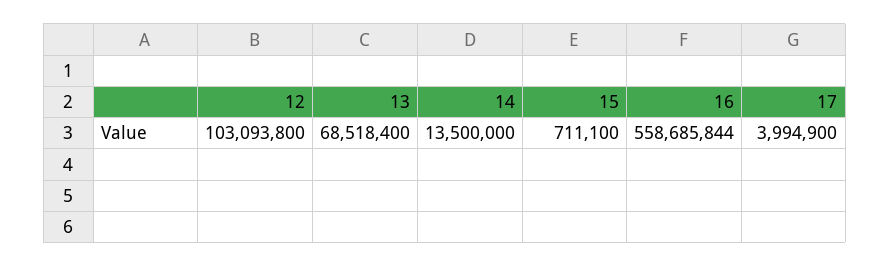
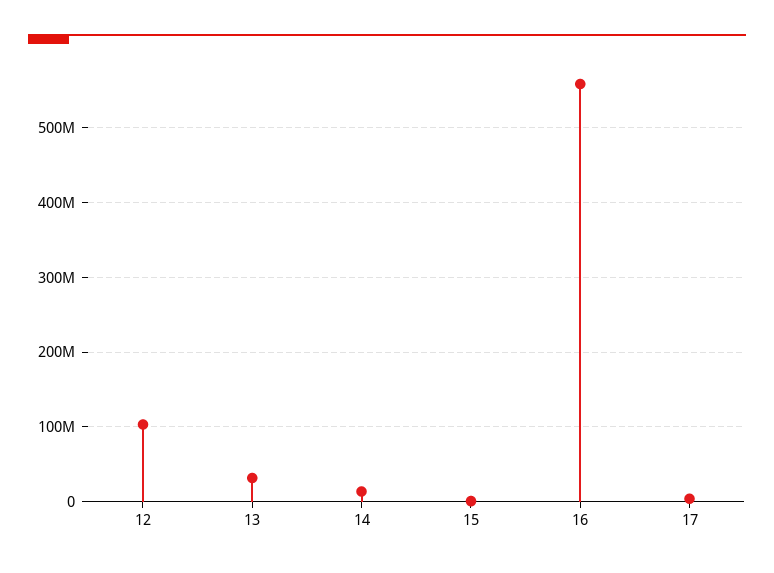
  {
    "12": 103093800,
-   "13": 68518400,
+   "13": 30000000,
    "14": 13500000,
    "15": 711100,
    "16": 558685844,
    "17": 3994900
  }

